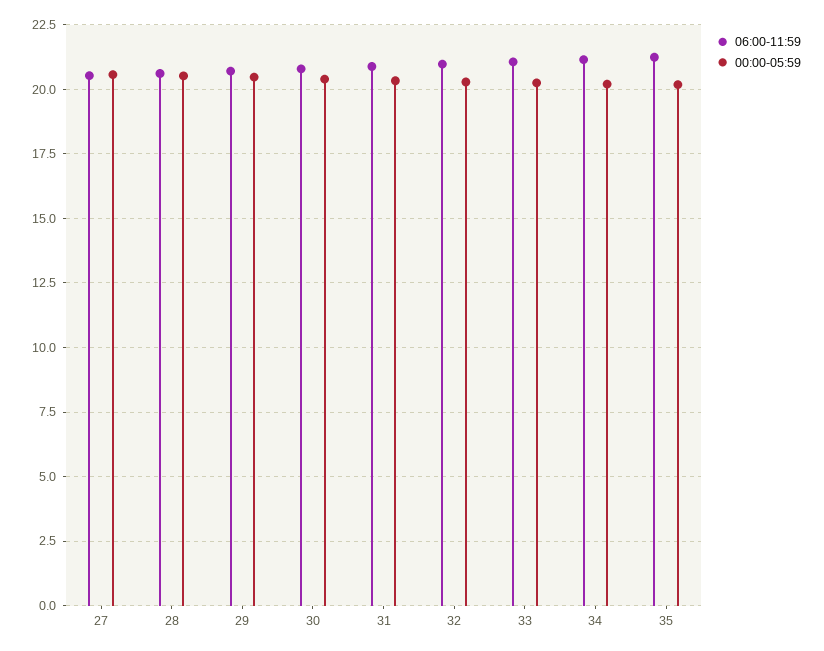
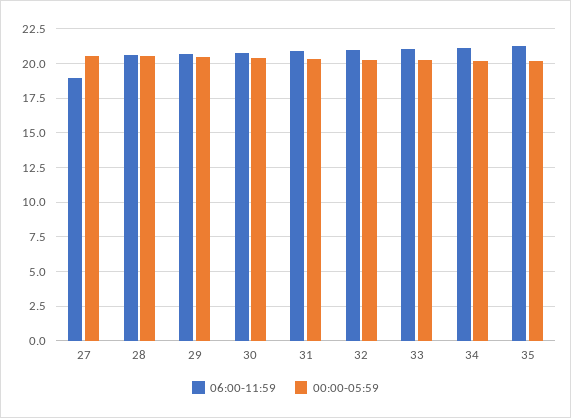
  {
    "06:00-11:59": {
-     "27": 20.5,
+     "27": 19,
      "28": 20.5,
      "29": 20.75,
      "30": 20.75,
      "31": 21,
      "32": 21,
      "33": 21,
      "34": 21.25,
      "35": 21.25
    },
    "00:00-05:59": {
      "27": 20.5,
      "28": 20.5,
      "29": 20.5,
      "30": 20.5,
      "31": 20.25,
      "32": 20.25,
      "33": 20.25,
      "34": 20.25,
      "35": 20.25
    }
  }

